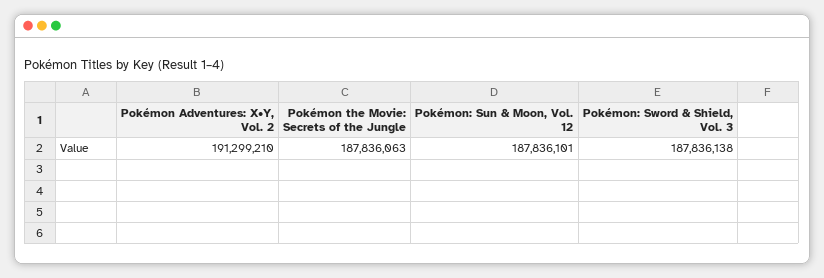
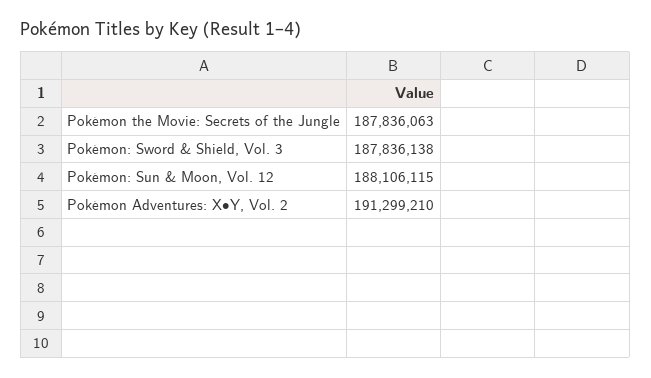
  {
    "Pokémon Adventures: X•Y, Vol. 2": 191299210,
    "Pokémon the Movie: Secrets of the Jungle": 187836063,
-   "Pokémon: Sun & Moon, Vol. 12": 187836101,
+   "Pokémon: Sun & Moon, Vol. 12": 188106115,
    "Pokémon: Sword & Shield, Vol. 3": 187836138
  }

